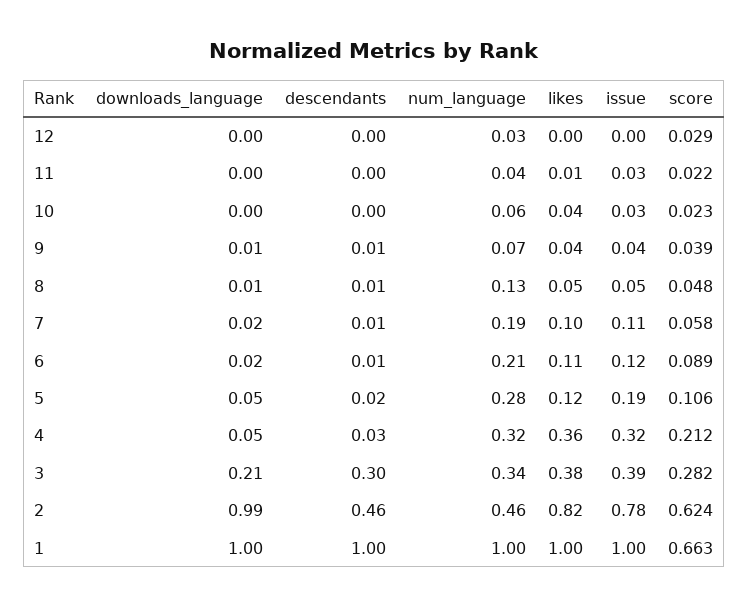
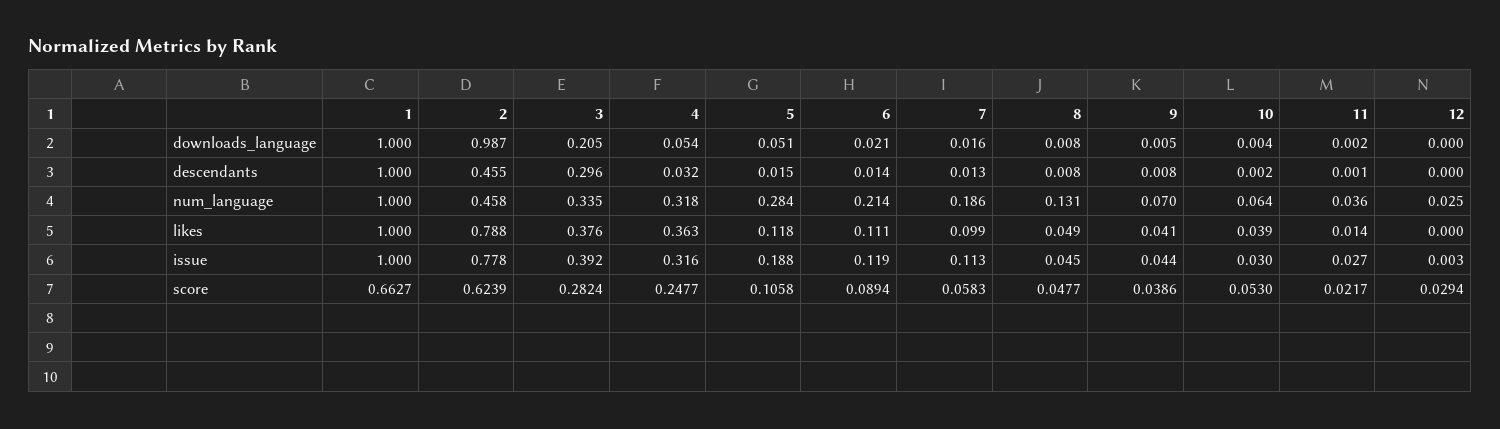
  {
    "downloads_language": {
      "12": 0,
      "11": 0.002,
      "10": 0.004,
      "9": 0.005,
      "8": 0.008,
      "7": 0.016,
      "6": 0.021,
      "5": 0.051,
      "4": 0.054,
      "3": 0.205,
      "2": 0.987,
      "1": 1
    },
    "descendants": {
      "12": 0,
      "11": 0.001,
      "10": 0.002,
      "9": 0.008,
      "8": 0.008,
      "7": 0.013,
      "6": 0.014,
      "5": 0.015,
      "4": 0.032,
      "3": 0.296,
      "2": 0.455,
      "1": 1
    },
    "num_language": {
      "12": 0.025,
      "11": 0.036,
      "10": 0.064,
      "9": 0.07,
      "8": 0.131,
      "7": 0.186,
      "6": 0.214,
      "5": 0.284,
      "4": 0.318,
      "3": 0.335,
      "2": 0.458,
      "1": 1
    },
    "likes": {
      "12": 0,
      "11": 0.014,
      "10": 0.039,
      "9": 0.041,
      "8": 0.049,
      "7": 0.099,
      "6": 0.111,
      "5": 0.118,
      "4": 0.363,
      "3": 0.376,
-     "2": 0.82,
+     "2": 0.788,
      "1": 1
    },
    "issue": {
      "12": 0.003,
      "11": 0.027,
      "10": 0.03,
      "9": 0.044,
      "8": 0.045,
      "7": 0.113,
      "6": 0.119,
      "5": 0.188,
      "4": 0.316,
      "3": 0.392,
      "2": 0.778,
      "1": 1
    },
    "score": {
      "12": 0.0294,
      "11": 0.0217,
-     "10": 0.023,
+     "10": 0.053,
      "9": 0.0386,
      "8": 0.0477,
      "7": 0.0583,
      "6": 0.0894,
      "5": 0.1058,
-     "4": 0.212,
+     "4": 0.2477,
      "3": 0.2824,
      "2": 0.6239,
      "1": 0.6627
    }
  }

